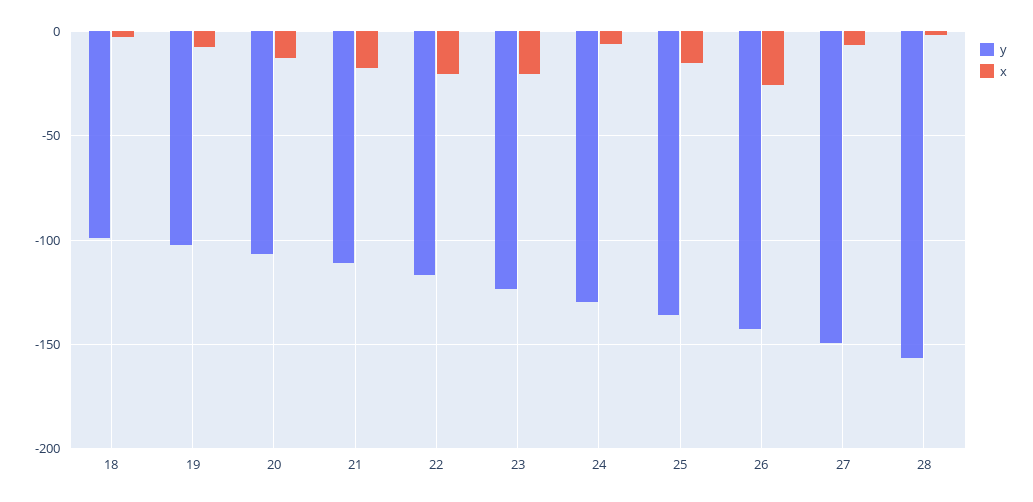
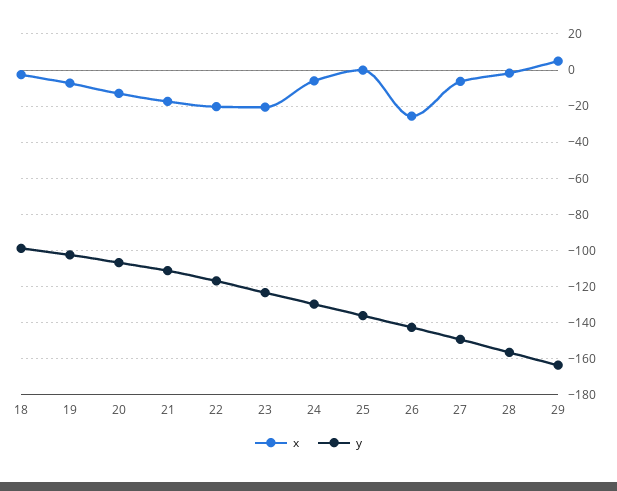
  {
    "y": {
      "18": -100,
      "19": -100,
      "20": -105,
      "21": -110,
      "22": -115,
      "23": -125,
      "24": -130,
      "25": -135,
      "26": -145,
      "27": -150,
-     "28": -155
+     "28": -155,
+     "29": -165
    },
    "x": {
      "18": -5,
      "19": -5,
      "20": -15,
      "21": -15,
      "22": -20,
      "23": -20,
      "24": -5,
-     "25": -15,
+     "25": 0,
      "26": -25,
      "27": -5,
-     "28": 0
+     "28": 0,
+     "29": 5
    }
  }

